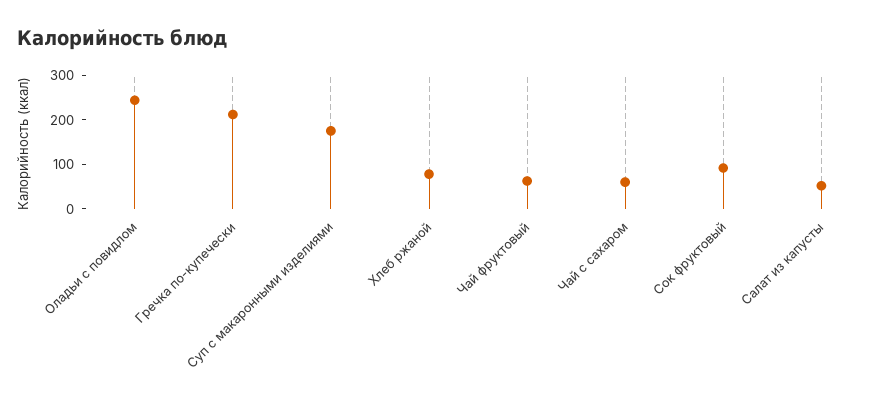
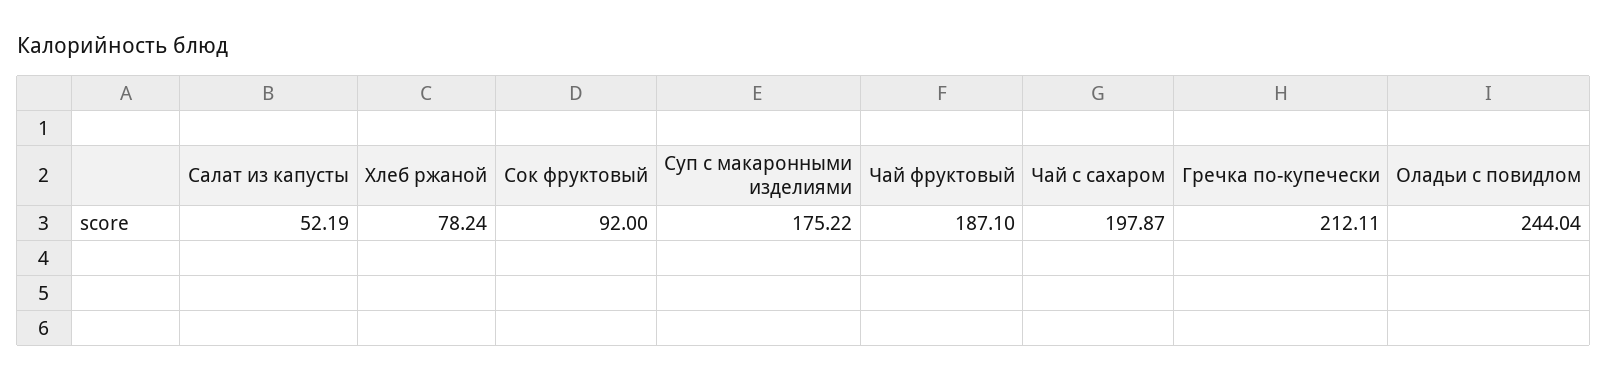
  {
    "Оладьи с повидлом": 244.04,
    "Гречка по-купечески": 212.11,
    "Суп с макаронными изделиями": 175.22,
    "Хлеб ржаной": 78.24,
-   "Чай фруктовый": 60,
+   "Чай фруктовый": 187.1,
-   "Чай с сахаром": 60,
+   "Чай с сахаром": 197.87,
    "Сок фруктовый": 92,
    "Салат из капусты": 52.19
  }

